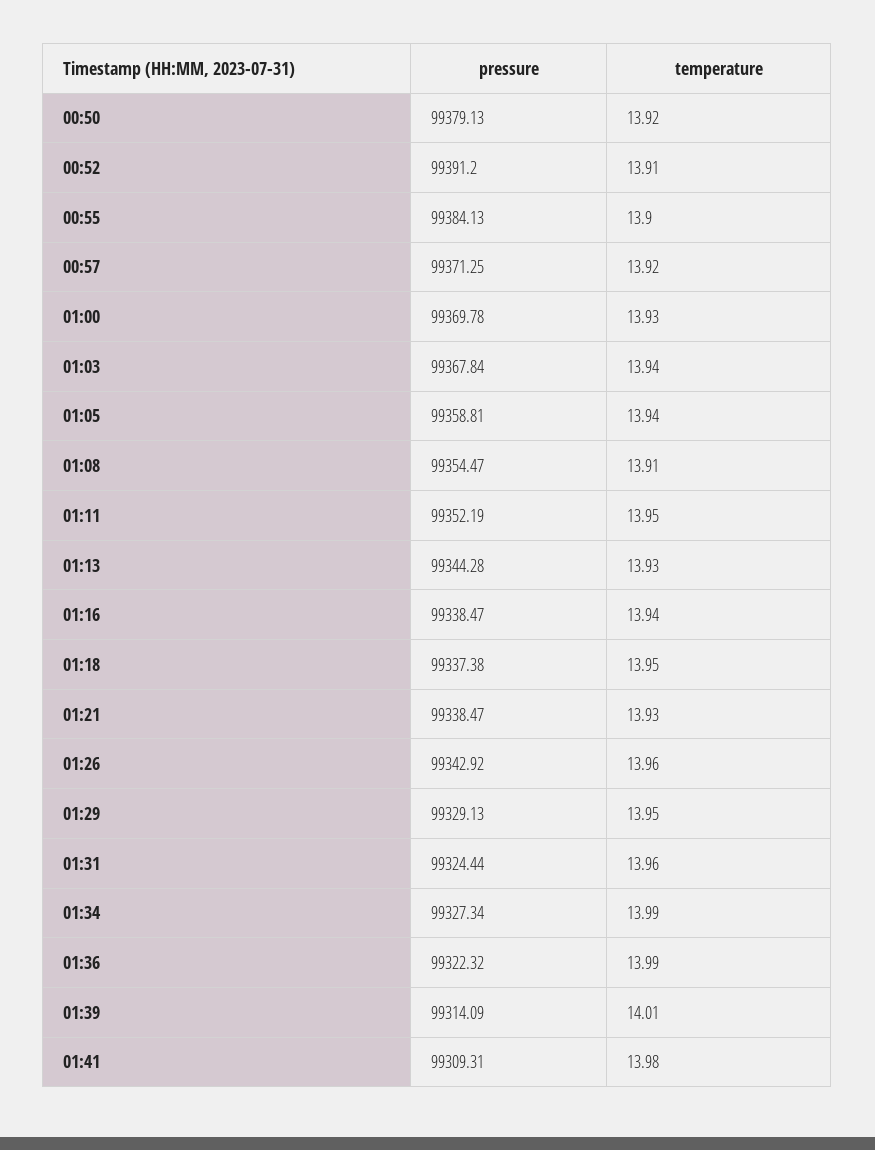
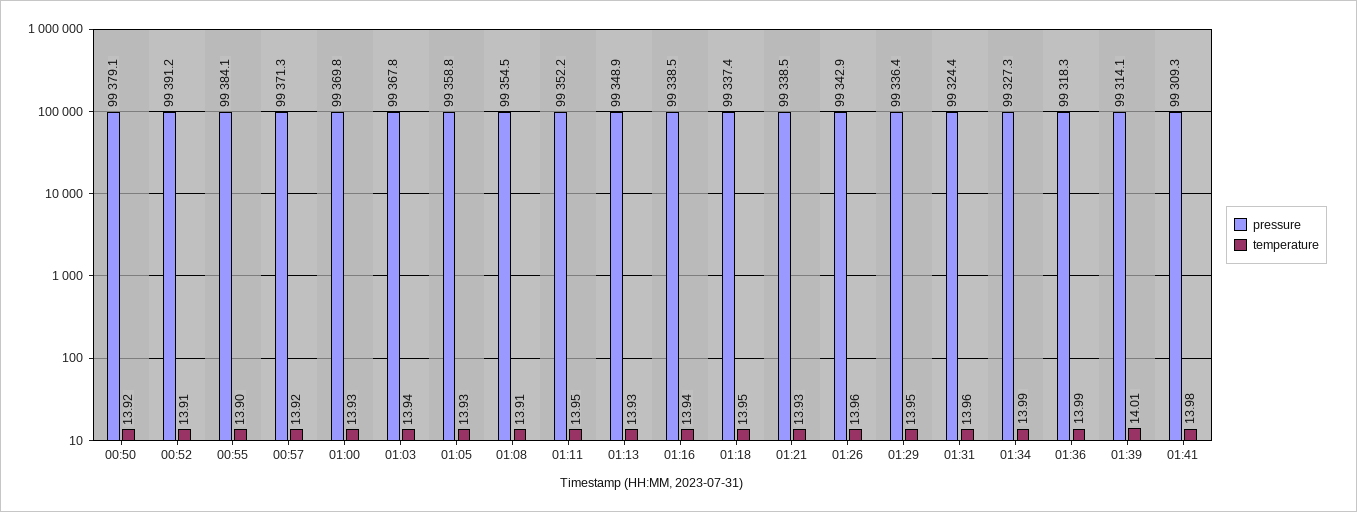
  {
    "pressure": {
      "00:50": 99379.13,
      "00:52": 99391.2,
      "00:55": 99384.13,
      "00:57": 99371.25,
      "01:00": 99369.78,
      "01:03": 99367.84,
      "01:05": 99358.81,
      "01:08": 99354.47,
      "01:11": 99352.19,
-     "01:13": 99344.28,
+     "01:13": 99348.9,
      "01:16": 99338.47,
      "01:18": 99337.38,
      "01:21": 99338.47,
      "01:26": 99342.92,
-     "01:29": 99329.13,
+     "01:29": 99336.4,
      "01:31": 99324.44,
      "01:34": 99327.34,
-     "01:36": 99322.32,
+     "01:36": 99318.3,
      "01:39": 99314.09,
      "01:41": 99309.31
    },
    "temperature": {
      "00:50": 13.92,
      "00:52": 13.91,
      "00:55": 13.9,
      "00:57": 13.92,
      "01:00": 13.93,
      "01:03": 13.94,
-     "01:05": 13.94,
+     "01:05": 13.93,
      "01:08": 13.91,
      "01:11": 13.95,
      "01:13": 13.93,
      "01:16": 13.94,
      "01:18": 13.95,
      "01:21": 13.93,
      "01:26": 13.96,
      "01:29": 13.95,
      "01:31": 13.96,
      "01:34": 13.99,
      "01:36": 13.99,
      "01:39": 14.01,
      "01:41": 13.98
    }
  }

